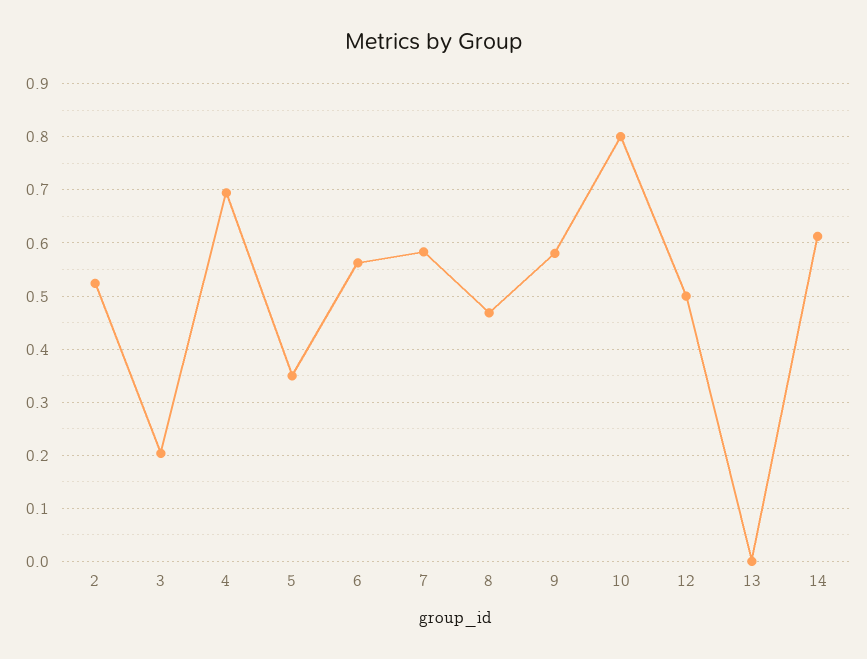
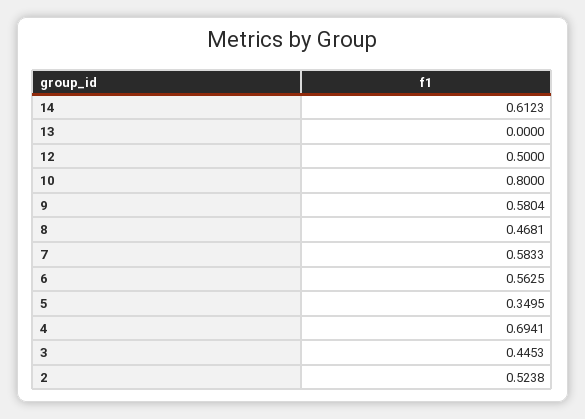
  {
    "2": 0.5238,
-   "3": 0.2,
+   "3": 0.4453,
    "4": 0.6941,
    "5": 0.3495,
    "6": 0.5625,
    "7": 0.5833,
    "8": 0.4681,
    "9": 0.5804,
    "10": 0.8,
    "12": 0.5,
    "13": 0,
    "14": 0.6123
  }

